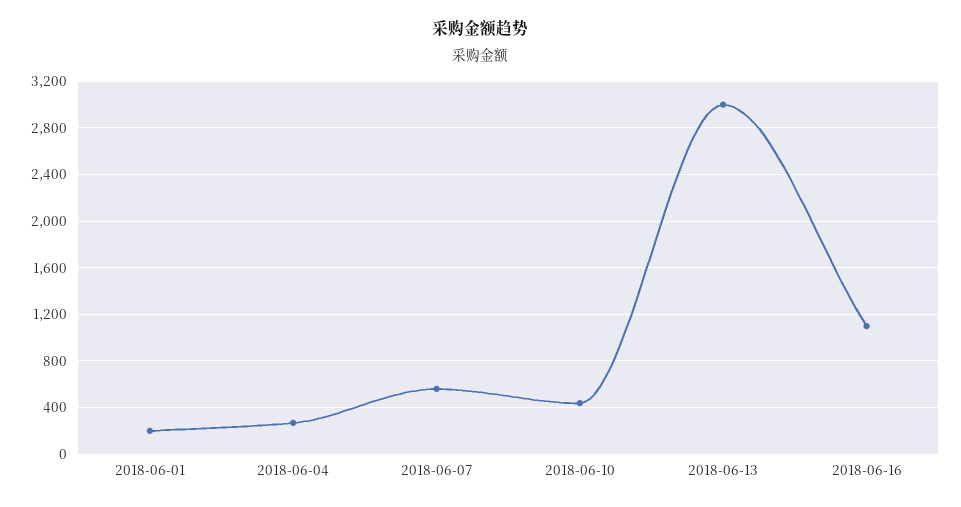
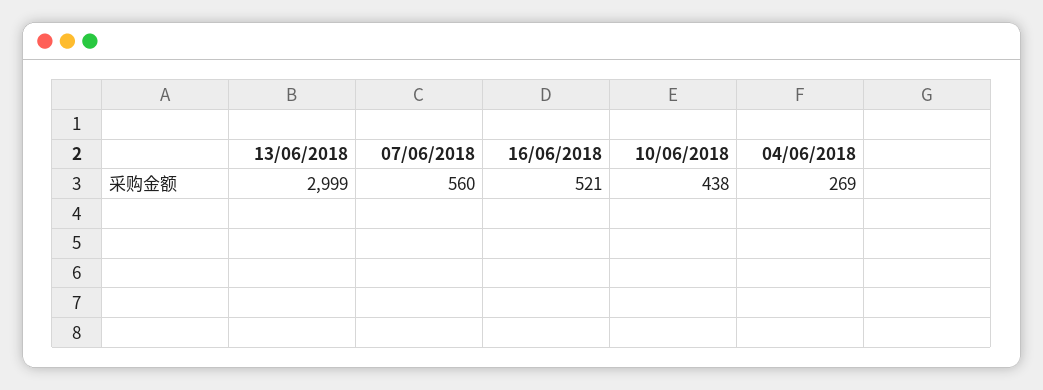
  {
-   "2018-06-01": 200,
    "2018-06-04": 269,
    "2018-06-07": 560,
    "2018-06-10": 438,
    "2018-06-13": 2999,
-   "2018-06-16": 1100
+   "2018-06-16": 521
  }

